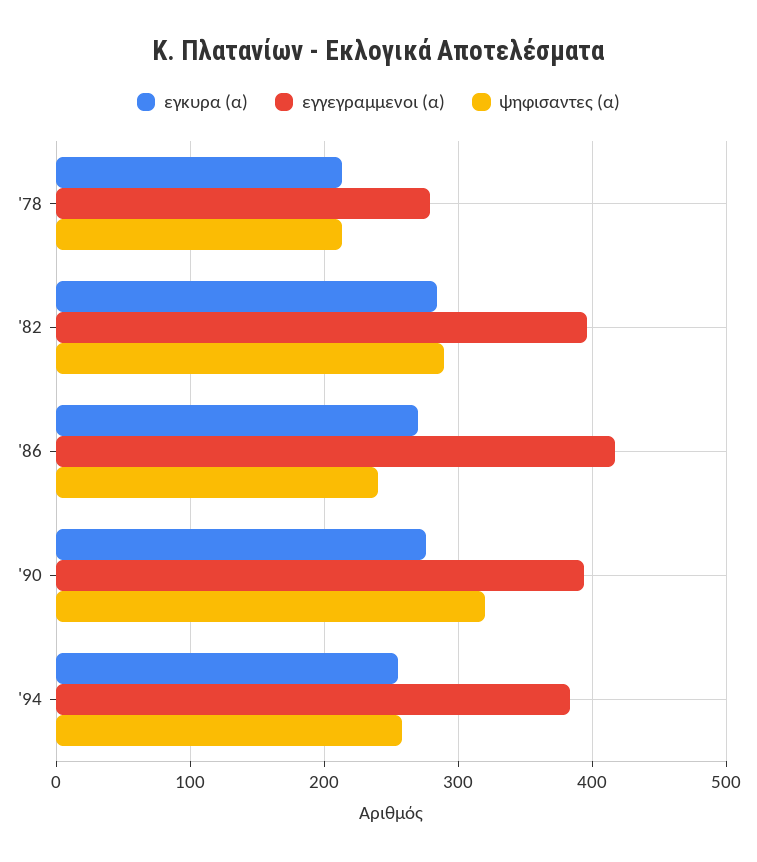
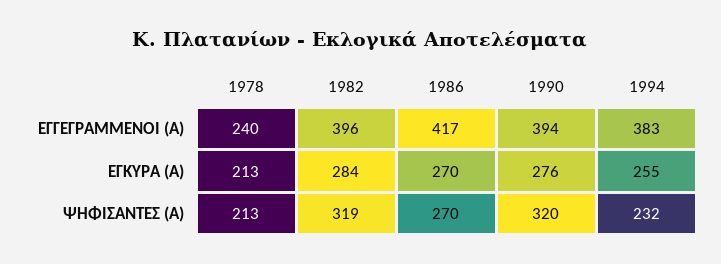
  {
    "εγκυρα (α)": {
      "'78": 213,
      "'82": 284,
      "'86": 270,
      "'90": 276,
      "'94": 255
    },
    "εγγεγραμμενοι (α)": {
-     "'78": 280,
+     "'78": 240,
      "'82": 396,
      "'86": 417,
      "'90": 394,
      "'94": 383
    },
    "ψηφισαντες (α)": {
      "'78": 213,
-     "'82": 290,
+     "'82": 319,
-     "'86": 240,
+     "'86": 270,
      "'90": 320,
-     "'94": 260
+     "'94": 232
    }
  }

